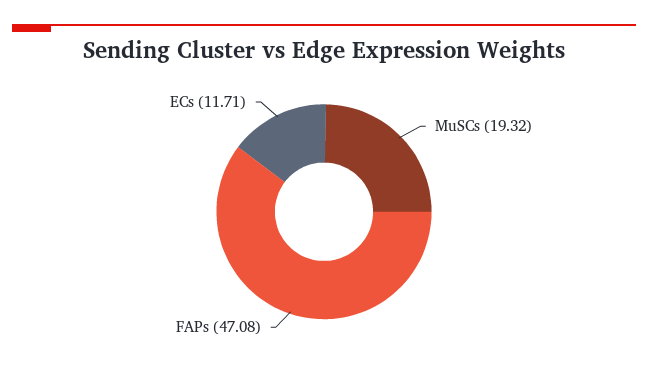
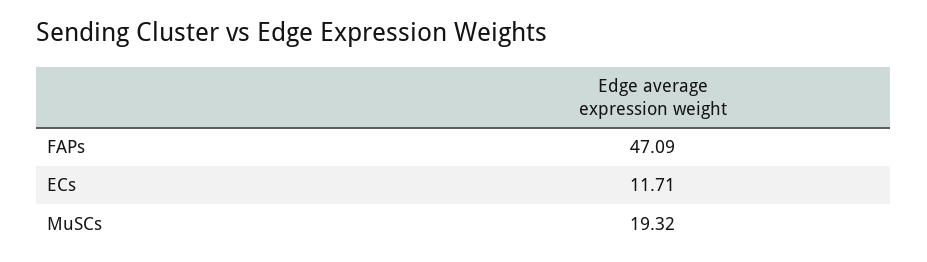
  {
    "MuSCs": 19.32,
-   "FAPs": 47.08,
+   "FAPs": 47.09,
    "ECs": 11.71
  }

